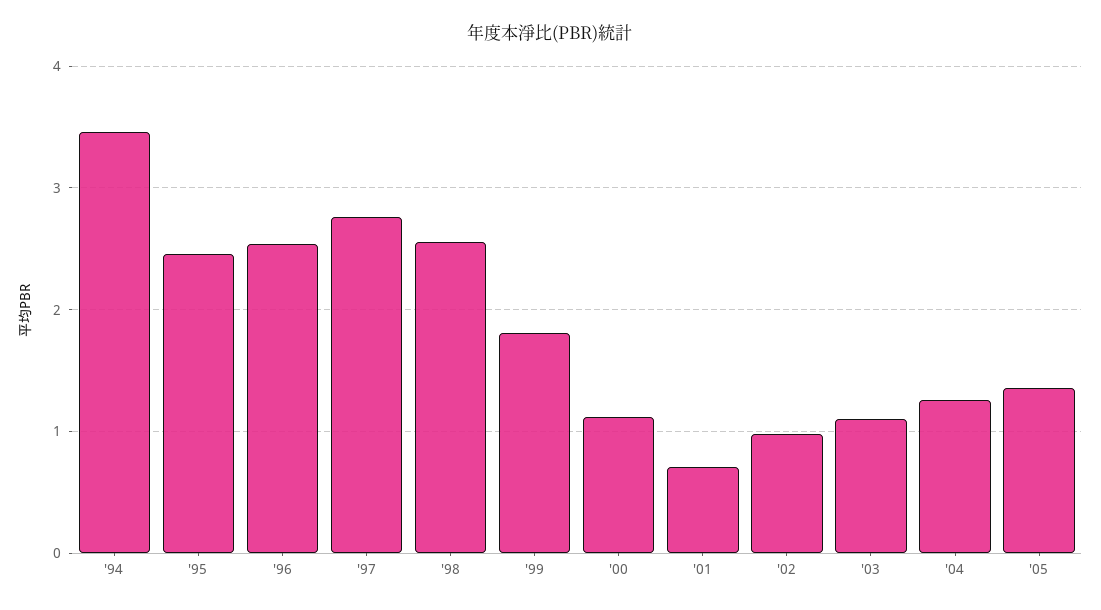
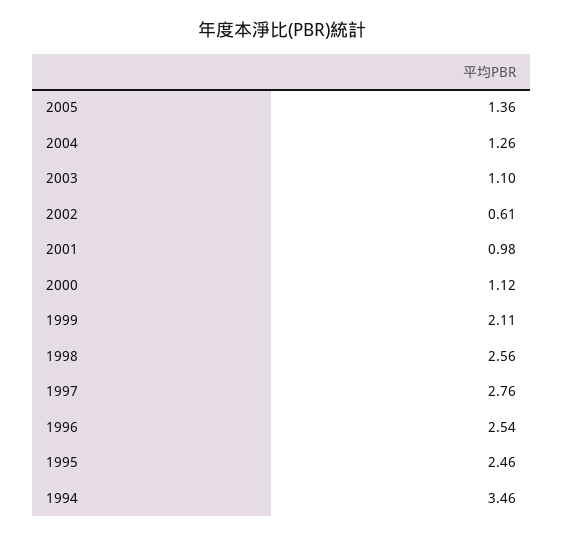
  {
    "'94": 3.46,
    "'95": 2.46,
    "'96": 2.54,
    "'97": 2.76,
    "'98": 2.56,
-   "'99": 1.8,
+   "'99": 2.11,
    "'00": 1.12,
-   "'01": 0.7,
+   "'01": 0.98,
-   "'02": 1,
+   "'02": 0.61,
    "'03": 1.1,
    "'04": 1.26,
    "'05": 1.36
  }

